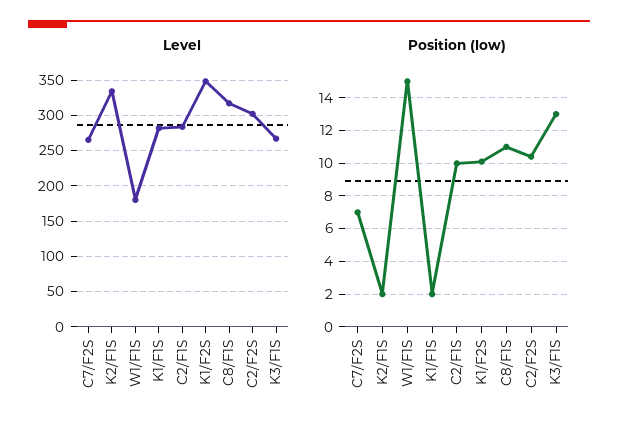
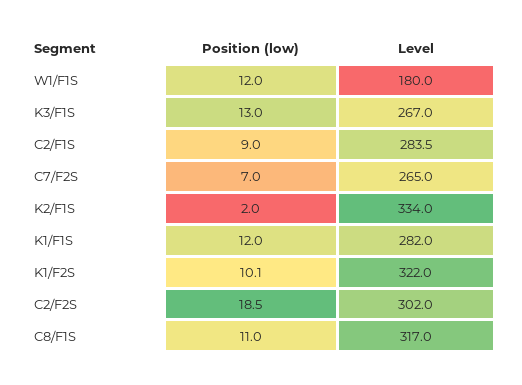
  {
    "Level": {
      "C7/F2S": 265,
      "K2/F1S": 334,
      "W1/F1S": 180,
      "K1/F1S": 282,
      "C2/F1S": 283.5,
-     "K1/F2S": 350,
+     "K1/F2S": 322,
      "C8/F1S": 317,
      "C2/F2S": 302,
      "K3/F1S": 267
    },
    "Position (low)": {
      "C7/F2S": 7,
      "K2/F1S": 2,
-     "W1/F1S": 15,
+     "W1/F1S": 12,
-     "K1/F1S": 2,
+     "K1/F1S": 12,
-     "C2/F1S": 10,
+     "C2/F1S": 9,
      "K1/F2S": 10.1,
      "C8/F1S": 11,
-     "C2/F2S": 10.5,
+     "C2/F2S": 18.5,
      "K3/F1S": 13
    }
  }

